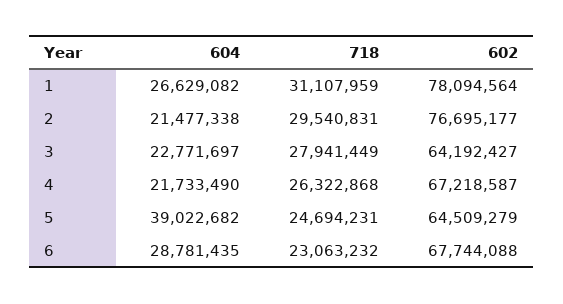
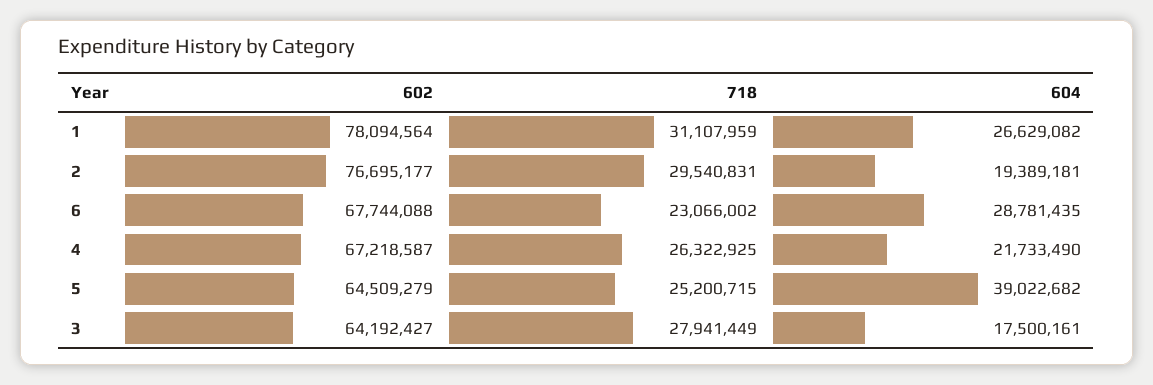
  {
    "604": {
      "1": 26629082,
-     "2": 21477338,
+     "2": 19389181,
-     "3": 22771697,
+     "3": 17500161,
      "4": 21733490,
      "5": 39022682,
      "6": 28781435
    },
    "718": {
      "1": 31107959,
      "2": 29540831,
      "3": 27941449,
-     "4": 26322868,
+     "4": 26322925,
-     "5": 24694231,
+     "5": 25200715,
-     "6": 23063232
+     "6": 23066002
    },
    "602": {
      "1": 78094564,
      "2": 76695177,
      "3": 64192427,
      "4": 67218587,
      "5": 64509279,
      "6": 67744088
    }
  }

